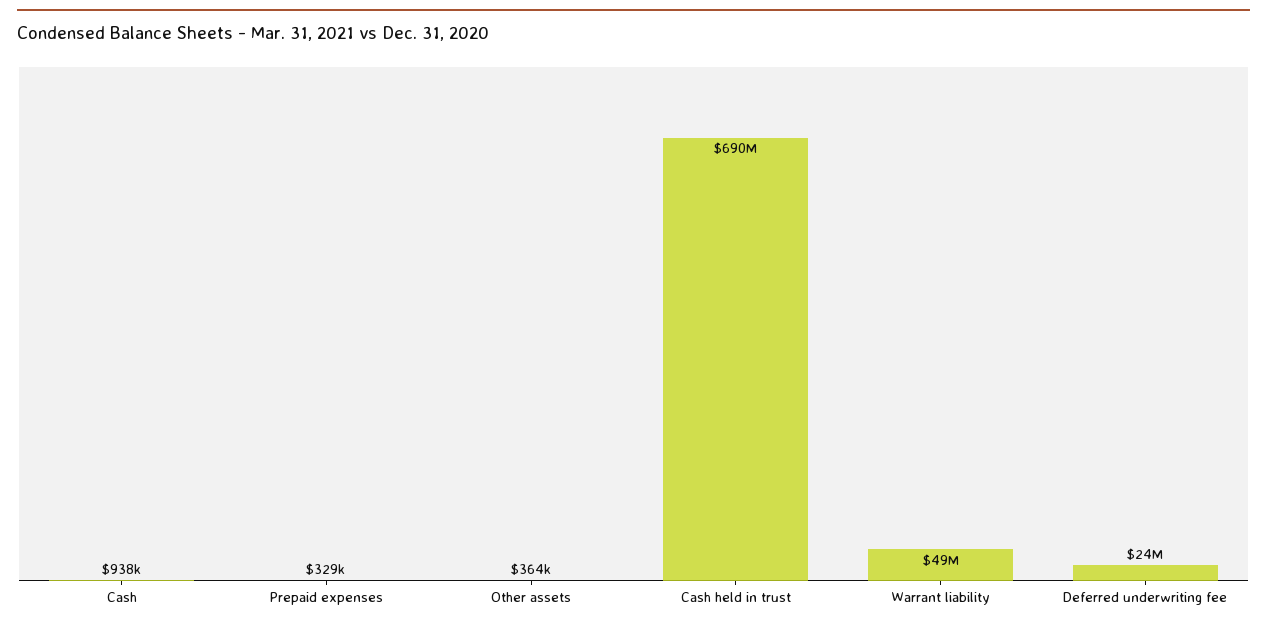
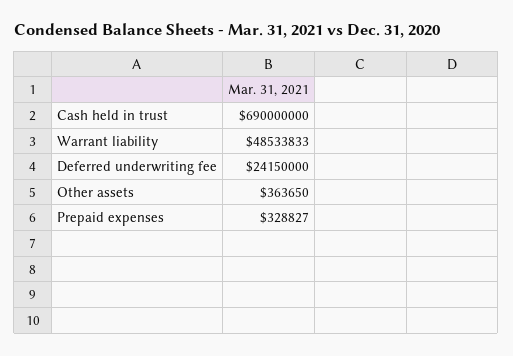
  {
-   "Cash": 938000,
    "Prepaid expenses": 328827,
    "Other assets": 363650,
    "Cash held in trust": 690000000,
    "Warrant liability": 48533833,
    "Deferred underwriting fee": 24150000
  }

